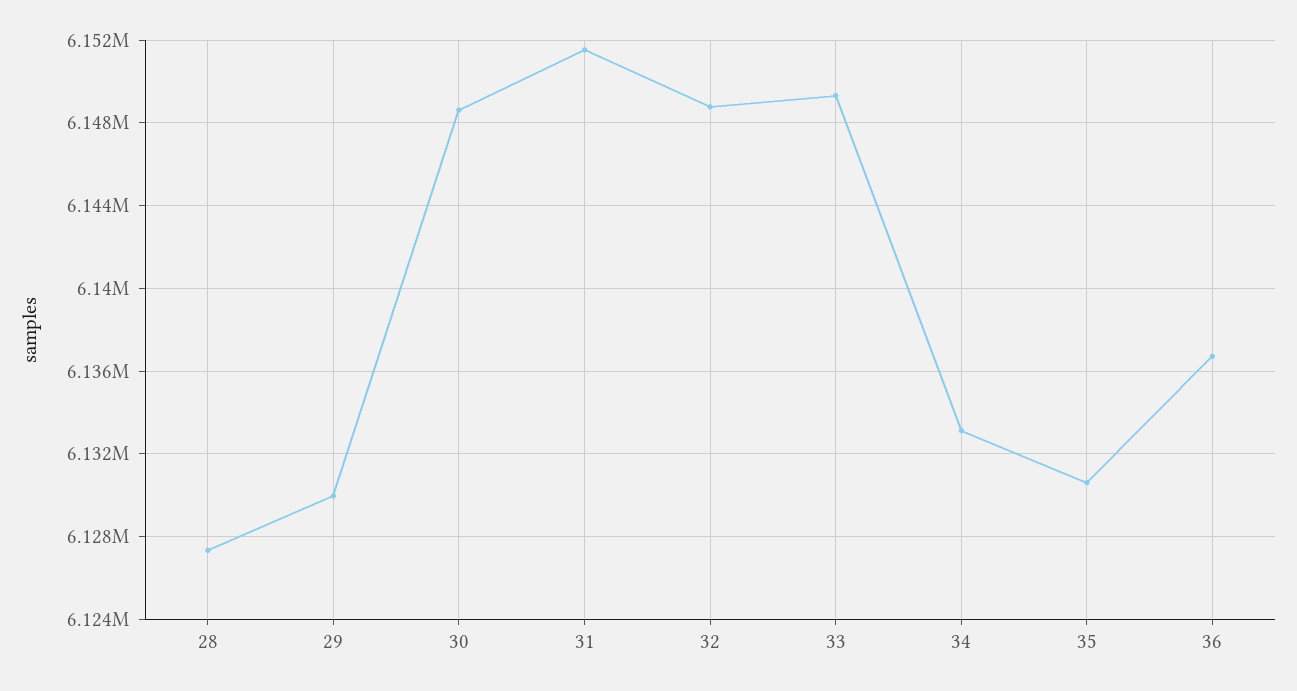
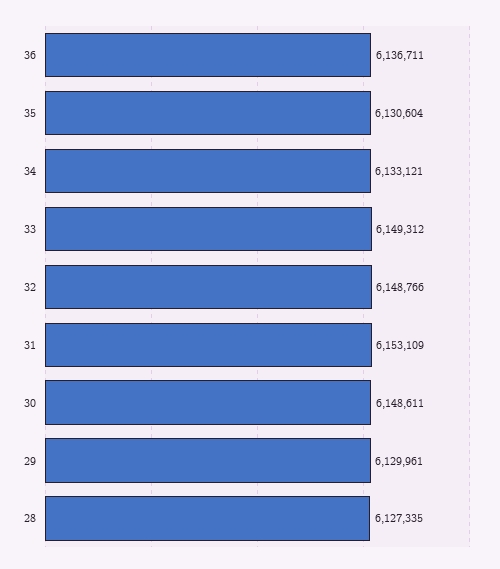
  {
    "28": 6127335,
    "29": 6129961,
    "30": 6148611,
-   "31": 6151500,
+   "31": 6153109,
    "32": 6148766,
    "33": 6149312,
    "34": 6133121,
    "35": 6130604,
    "36": 6136711
  }

